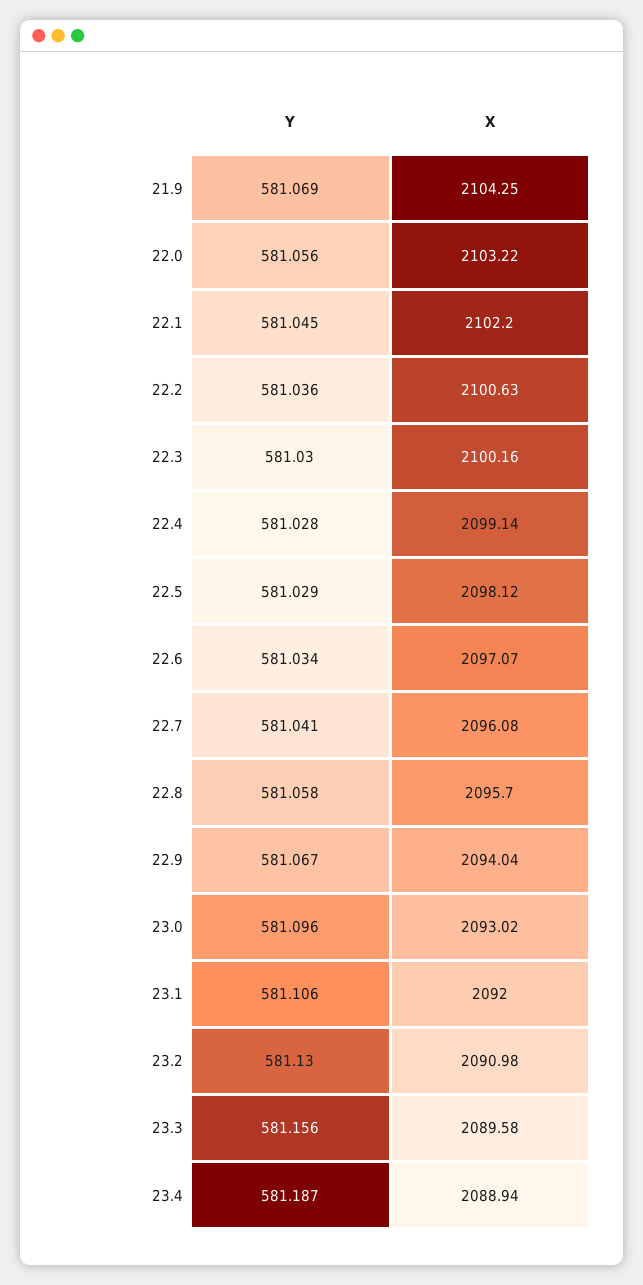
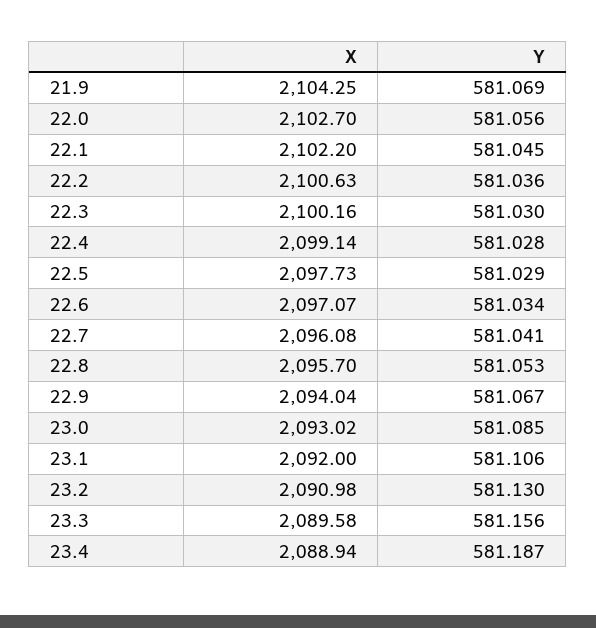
  {
    "Y": {
      "21.9": 581.069,
      "22.0": 581.056,
      "22.1": 581.045,
      "22.2": 581.036,
      "22.3": 581.03,
      "22.4": 581.028,
      "22.5": 581.029,
      "22.6": 581.034,
      "22.7": 581.041,
-     "22.8": 581.058,
+     "22.8": 581.053,
      "22.9": 581.067,
-     "23.0": 581.096,
+     "23.0": 581.085,
      "23.1": 581.106,
      "23.2": 581.13,
      "23.3": 581.156,
      "23.4": 581.187
    },
    "X": {
      "21.9": 2104.25,
-     "22.0": 2103.22,
+     "22.0": 2102.7,
      "22.1": 2102.2,
      "22.2": 2100.63,
      "22.3": 2100.16,
      "22.4": 2099.14,
-     "22.5": 2098.12,
+     "22.5": 2097.73,
      "22.6": 2097.07,
      "22.7": 2096.08,
      "22.8": 2095.7,
      "22.9": 2094.04,
      "23.0": 2093.02,
      "23.1": 2092,
      "23.2": 2090.98,
      "23.3": 2089.58,
      "23.4": 2088.94
    }
  }

